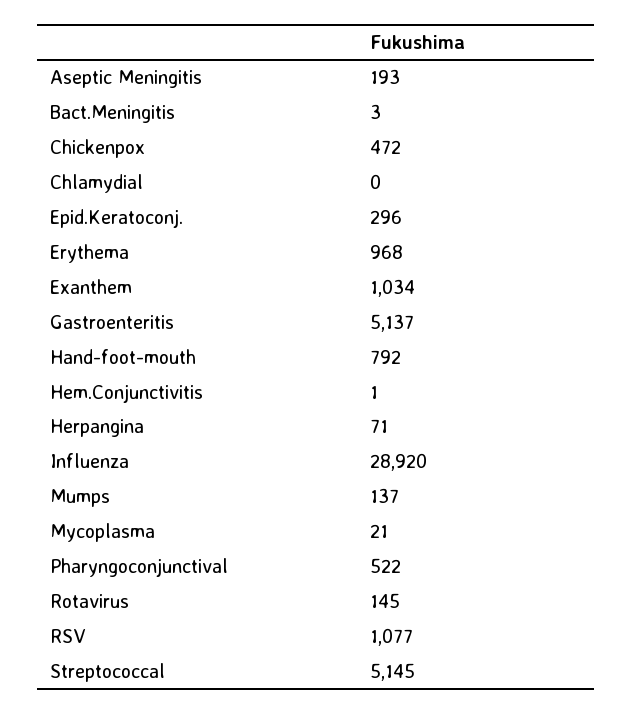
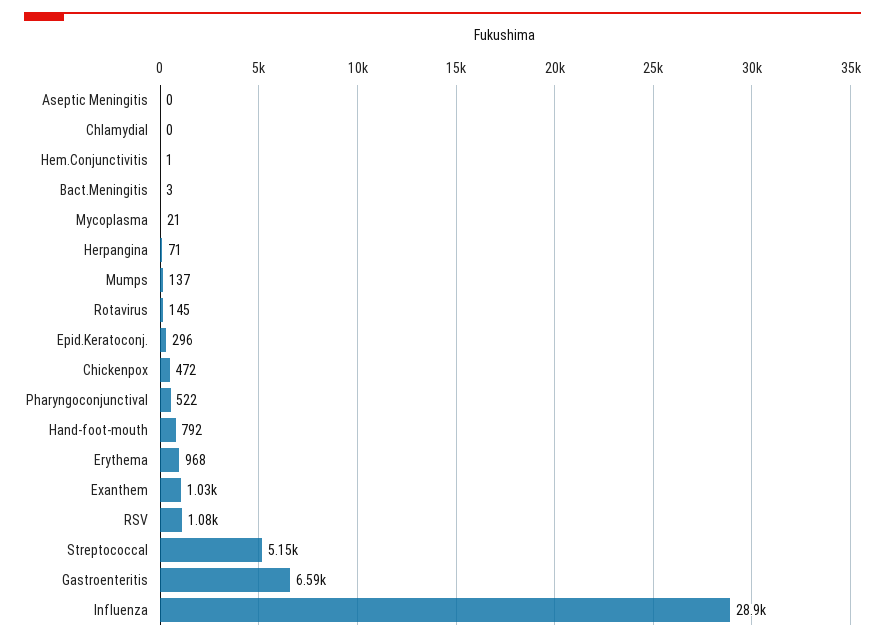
  {
-   "Aseptic Meningitis": 193,
+   "Aseptic Meningitis": 0,
    "Bact.Meningitis": 3,
    "Chickenpox": 472,
    "Chlamydial": 0,
    "Epid.Keratoconj.": 296,
    "Erythema": 968,
    "Exanthem": 1034,
-   "Gastroenteritis": 5137,
+   "Gastroenteritis": 6590,
    "Hand-foot-mouth": 792,
    "Hem.Conjunctivitis": 1,
    "Herpangina": 71,
    "Influenza": 28920,
    "Mumps": 137,
    "Mycoplasma": 21,
    "Pharyngoconjunctival": 522,
    "Rotavirus": 145,
    "RSV": 1077,
    "Streptococcal": 5145
  }

